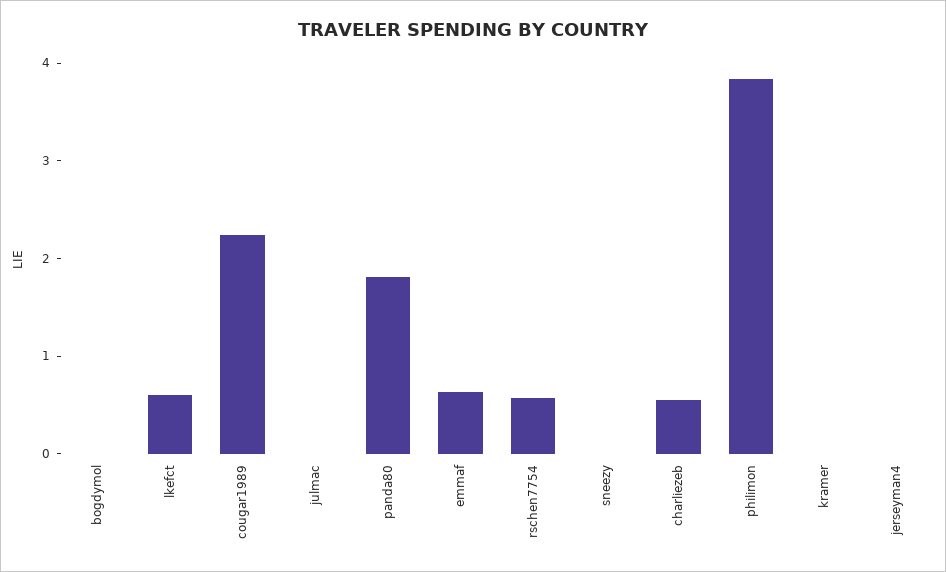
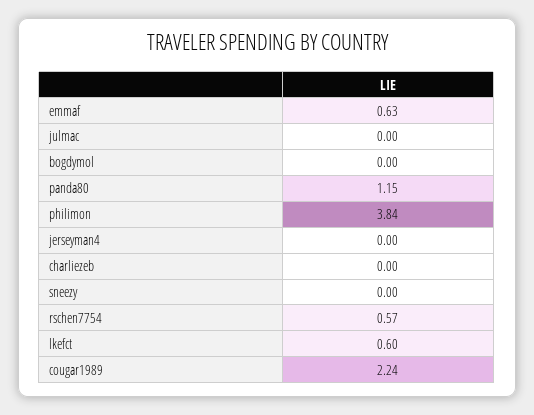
  {
    "bogdymol": 0,
    "lkefct": 0.6,
    "cougar1989": 2.24,
    "julmac": 0,
-   "panda80": 1.8,
+   "panda80": 1.15,
    "emmaf": 0.63,
    "rschen7754": 0.57,
    "sneezy": 0,
-   "charliezeb": 0.6,
+   "charliezeb": 0,
    "philimon": 3.84,
-   "kramer": 0,
    "jerseyman4": 0
  }

